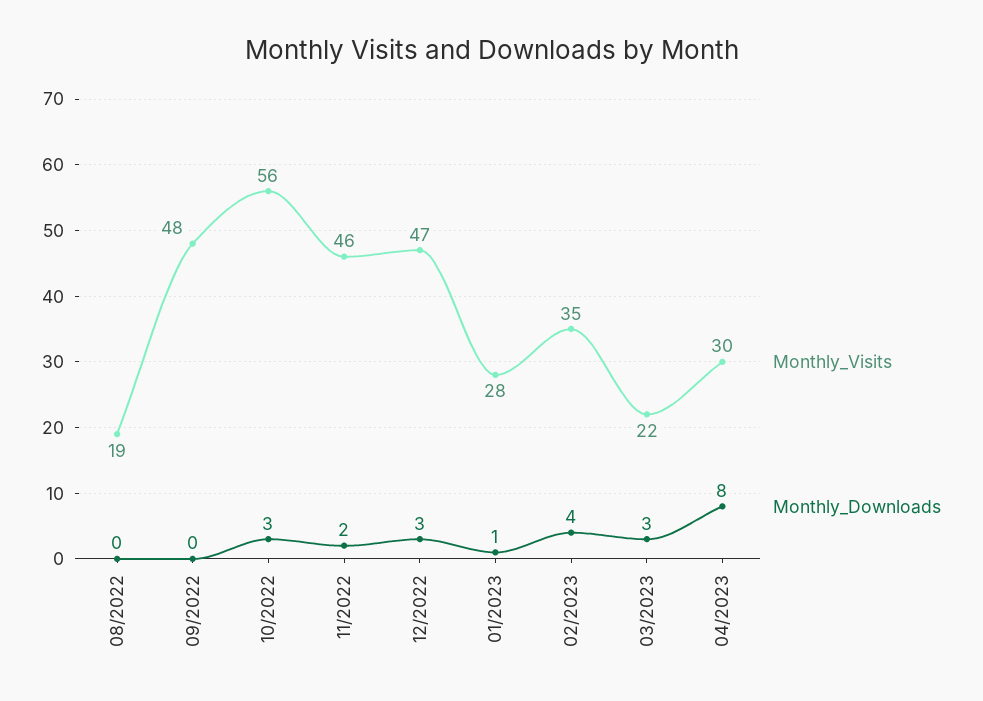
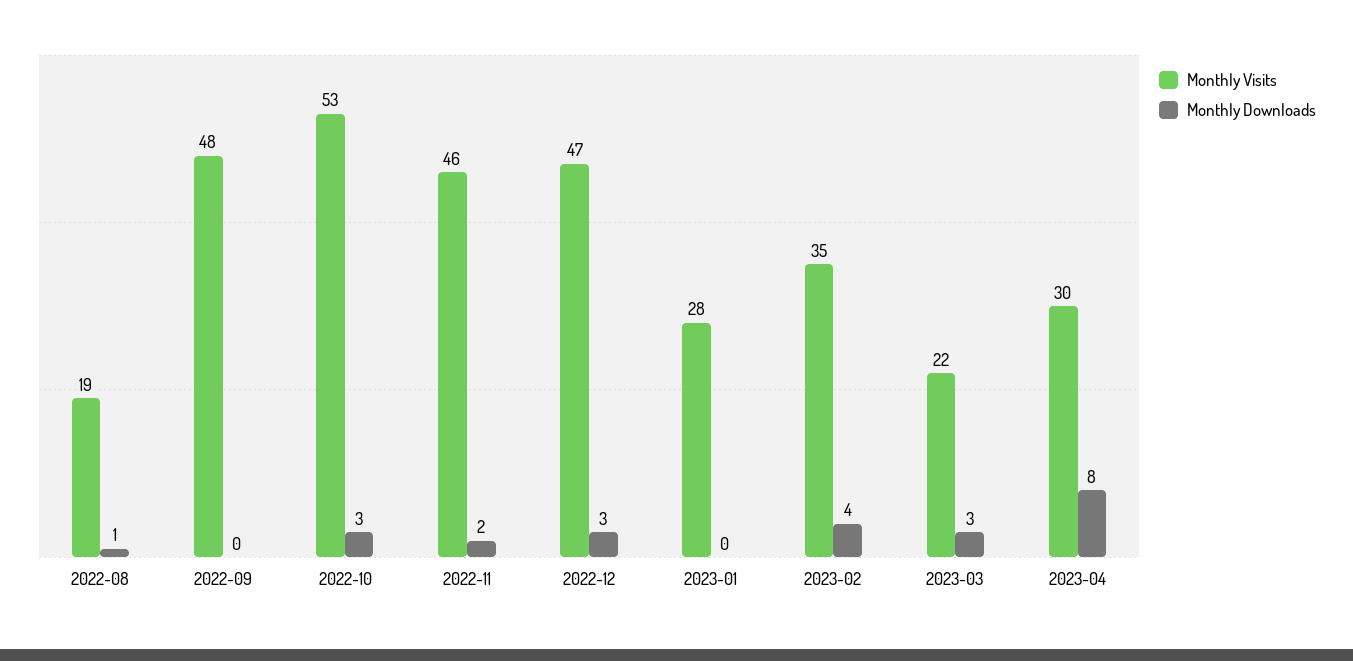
  {
    "Monthly_Visits": {
      "08/2022": 19,
      "09/2022": 48,
-     "10/2022": 56,
+     "10/2022": 53,
      "11/2022": 46,
      "12/2022": 47,
      "01/2023": 28,
      "02/2023": 35,
      "03/2023": 22,
      "04/2023": 30
    },
    "Monthly_Downloads": {
-     "08/2022": 0,
+     "08/2022": 1,
      "09/2022": 0,
      "10/2022": 3,
      "11/2022": 2,
      "12/2022": 3,
-     "01/2023": 1,
+     "01/2023": 0,
      "02/2023": 4,
      "03/2023": 3,
      "04/2023": 8
    }
  }

